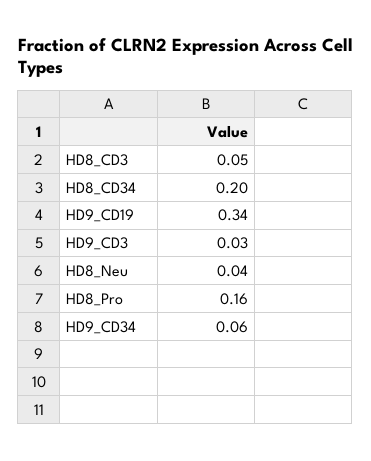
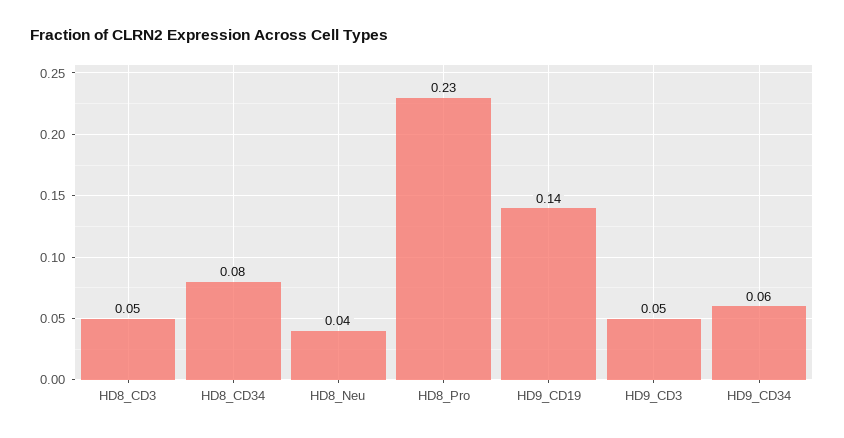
  {
    "HD8_CD3": 0.05,
-   "HD8_CD34": 0.2,
+   "HD8_CD34": 0.08,
-   "HD9_CD19": 0.34,
+   "HD9_CD19": 0.14,
-   "HD9_CD3": 0.03,
+   "HD9_CD3": 0.05,
    "HD8_Neu": 0.04,
-   "HD8_Pro": 0.16,
+   "HD8_Pro": 0.23,
    "HD9_CD34": 0.06
  }

